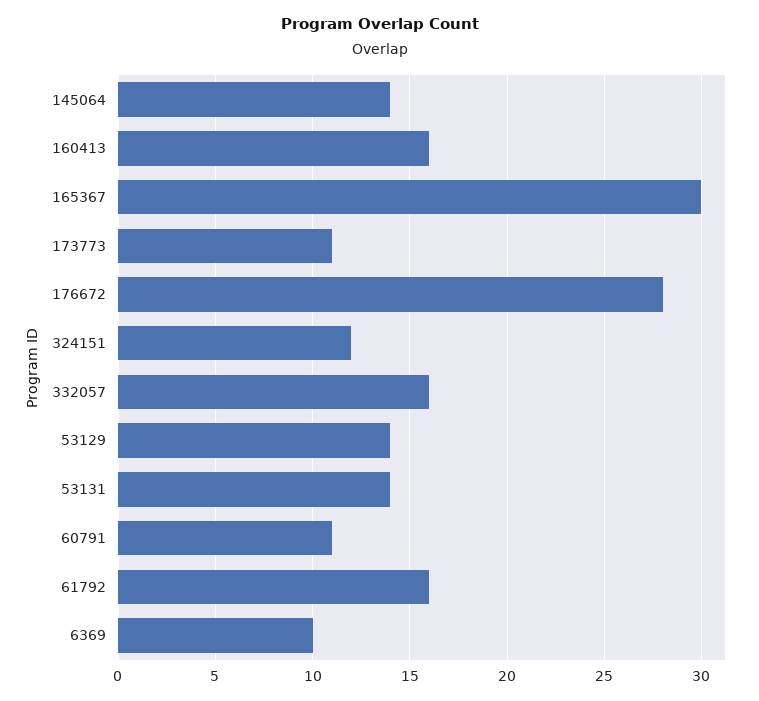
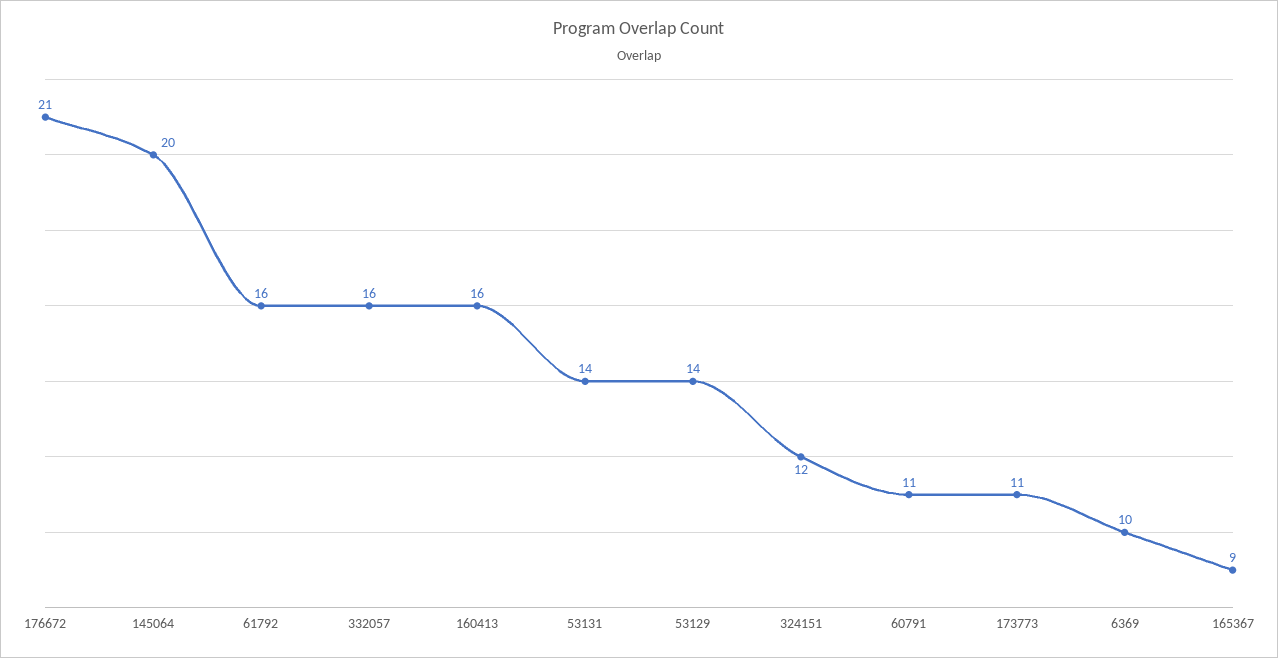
  {
-   "145064": 14,
+   "145064": 20,
    "160413": 16,
-   "165367": 30,
+   "165367": 9,
    "173773": 11,
-   "176672": 28,
+   "176672": 21,
    "324151": 12,
    "332057": 16,
    "53129": 14,
    "53131": 14,
    "60791": 11,
    "61792": 16,
    "6369": 10
  }

